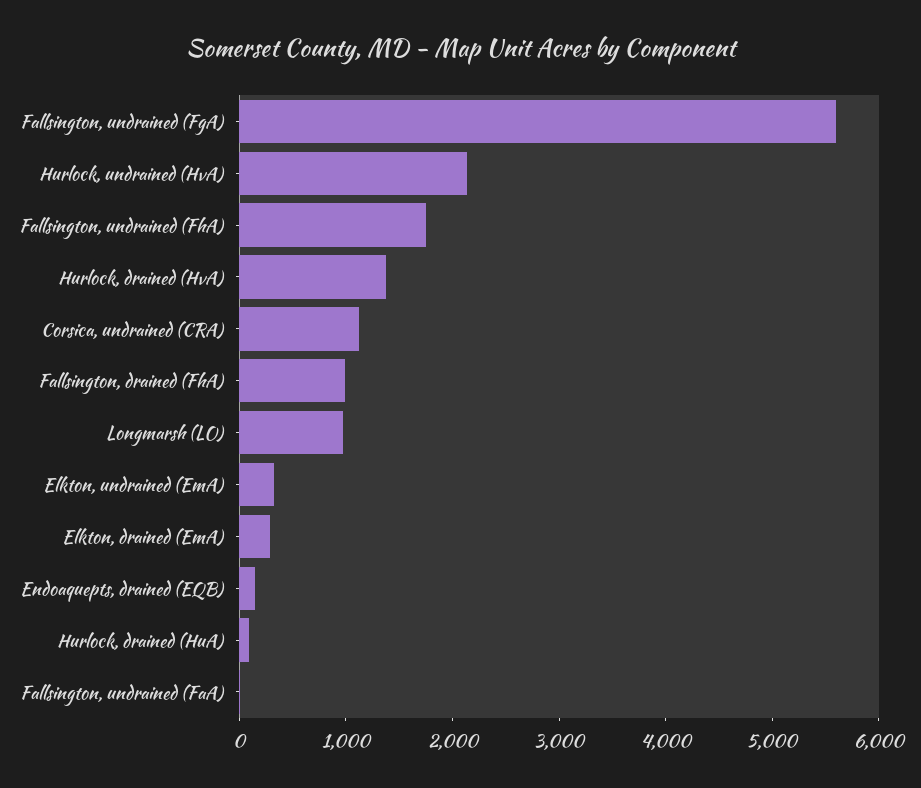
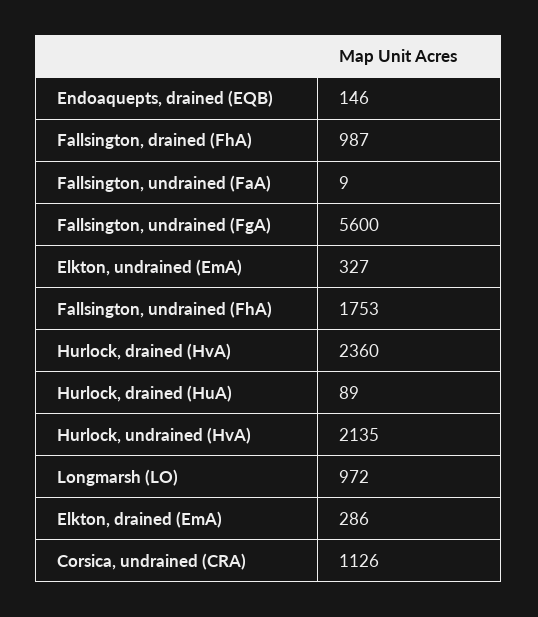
  {
    "Fallsington, undrained (FgA)": 5600,
    "Hurlock, undrained (HvA)": 2135,
    "Fallsington, undrained (FhA)": 1753,
-   "Hurlock, drained (HvA)": 1400,
+   "Hurlock, drained (HvA)": 2360,
    "Corsica, undrained (CRA)": 1126,
    "Fallsington, drained (FhA)": 987,
    "Longmarsh (LO)": 972,
    "Elkton, undrained (EmA)": 327,
    "Elkton, drained (EmA)": 286,
    "Endoaquepts, drained (EQB)": 146,
    "Hurlock, drained (HuA)": 89,
    "Fallsington, undrained (FaA)": 9
  }

